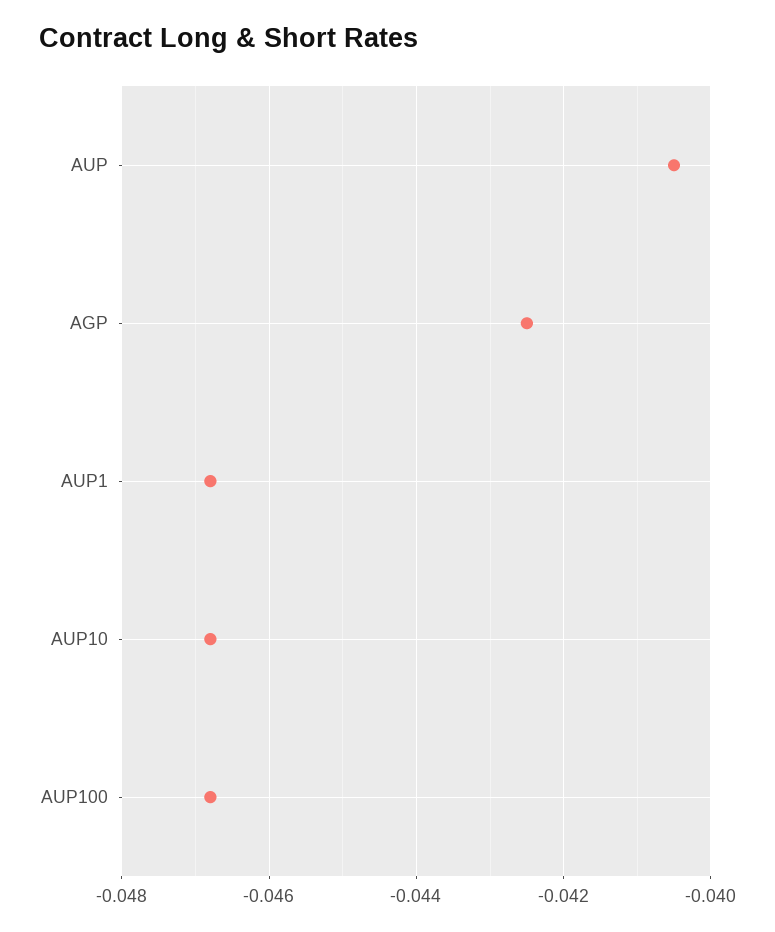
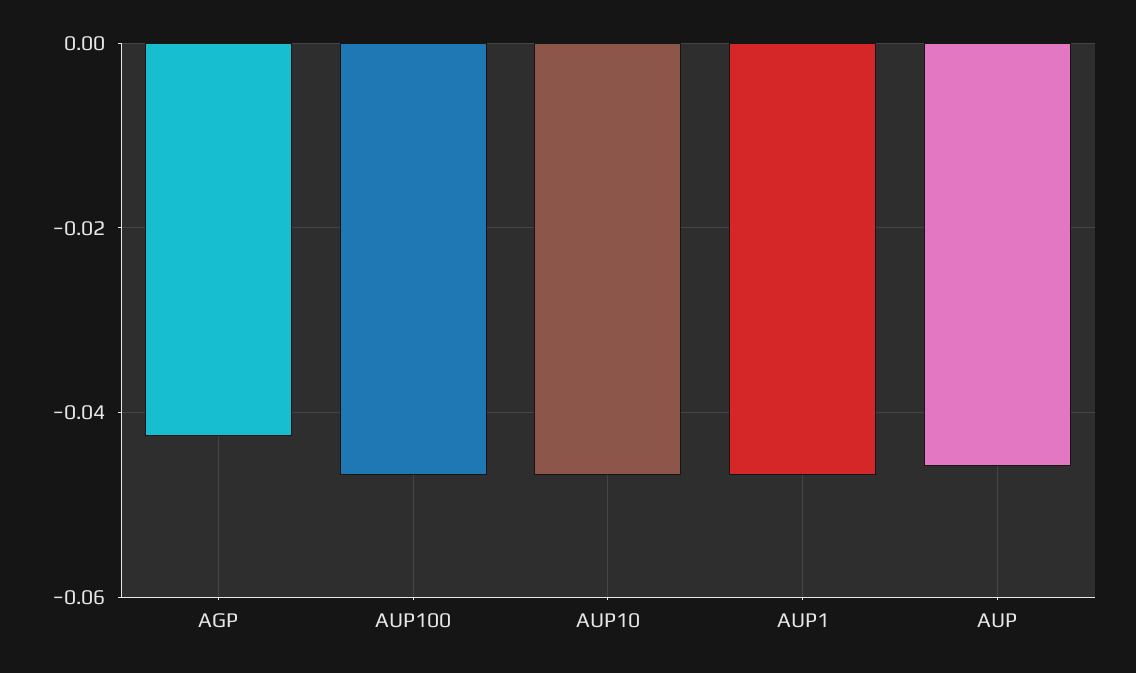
  {
-   "AUP": -0.0405,
+   "AUP": -0.046,
    "AGP": -0.0425,
    "AUP1": -0.047,
    "AUP10": -0.047,
    "AUP100": -0.047
  }

